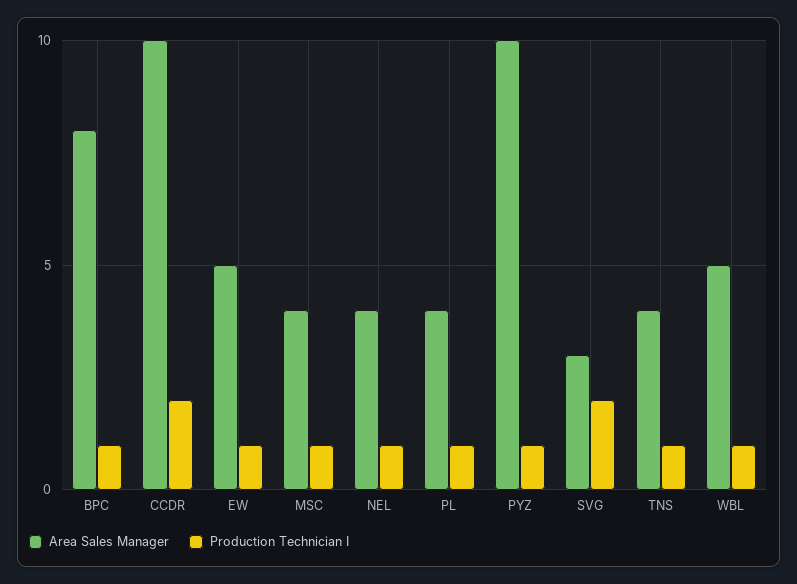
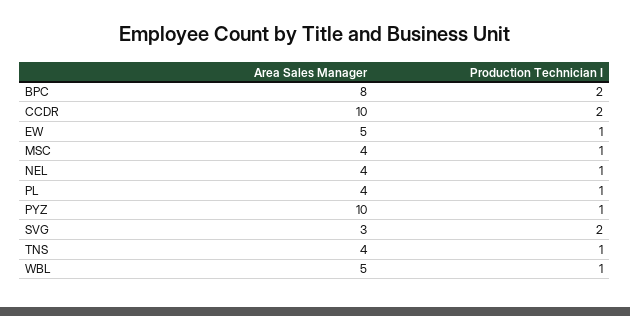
  {
    "Area Sales Manager": {
      "BPC": 8,
      "CCDR": 10,
      "EW": 5,
      "MSC": 4,
      "NEL": 4,
      "PL": 4,
      "PYZ": 10,
      "SVG": 3,
      "TNS": 4,
      "WBL": 5
    },
    "Production Technician I": {
-     "BPC": 1,
+     "BPC": 2,
      "CCDR": 2,
      "EW": 1,
      "MSC": 1,
      "NEL": 1,
      "PL": 1,
      "PYZ": 1,
      "SVG": 2,
      "TNS": 1,
      "WBL": 1
    }
  }

